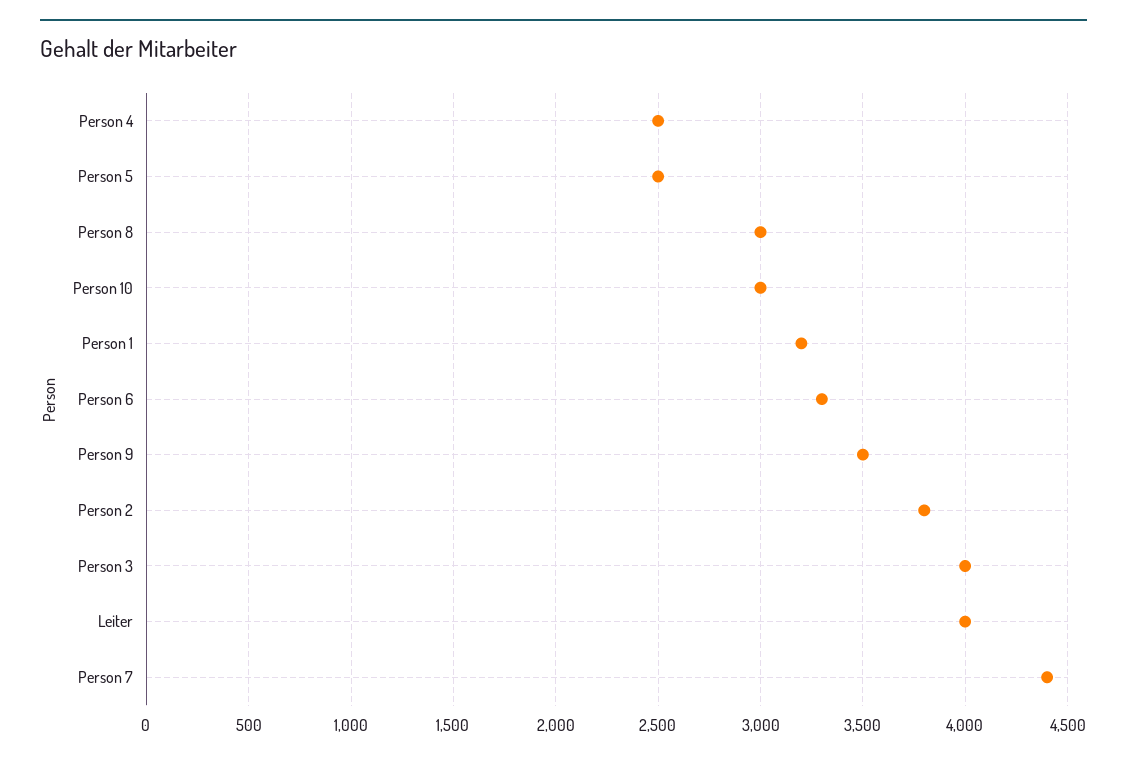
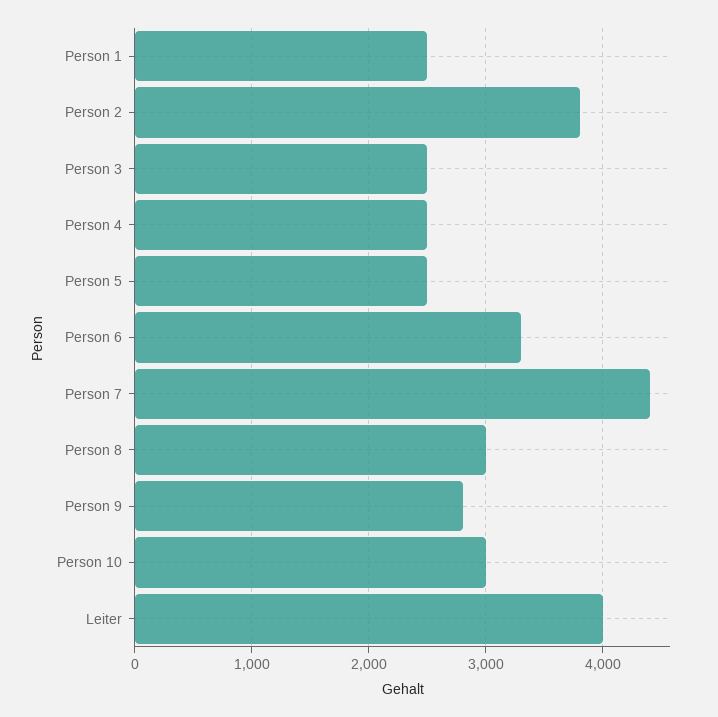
  {
    "Person 4": 2500,
    "Person 5": 2500,
    "Person 8": 3000,
    "Person 10": 3000,
-   "Person 1": 3200,
+   "Person 1": 2500,
    "Person 6": 3300,
-   "Person 9": 3500,
+   "Person 9": 2800,
    "Person 2": 3800,
-   "Person 3": 4000,
+   "Person 3": 2500,
    "Leiter": 4000,
    "Person 7": 4400
  }

